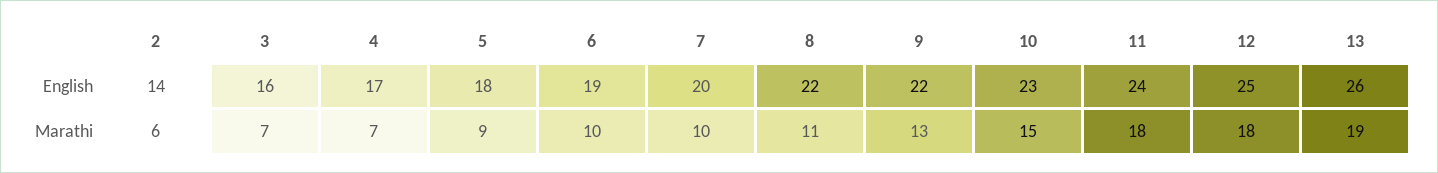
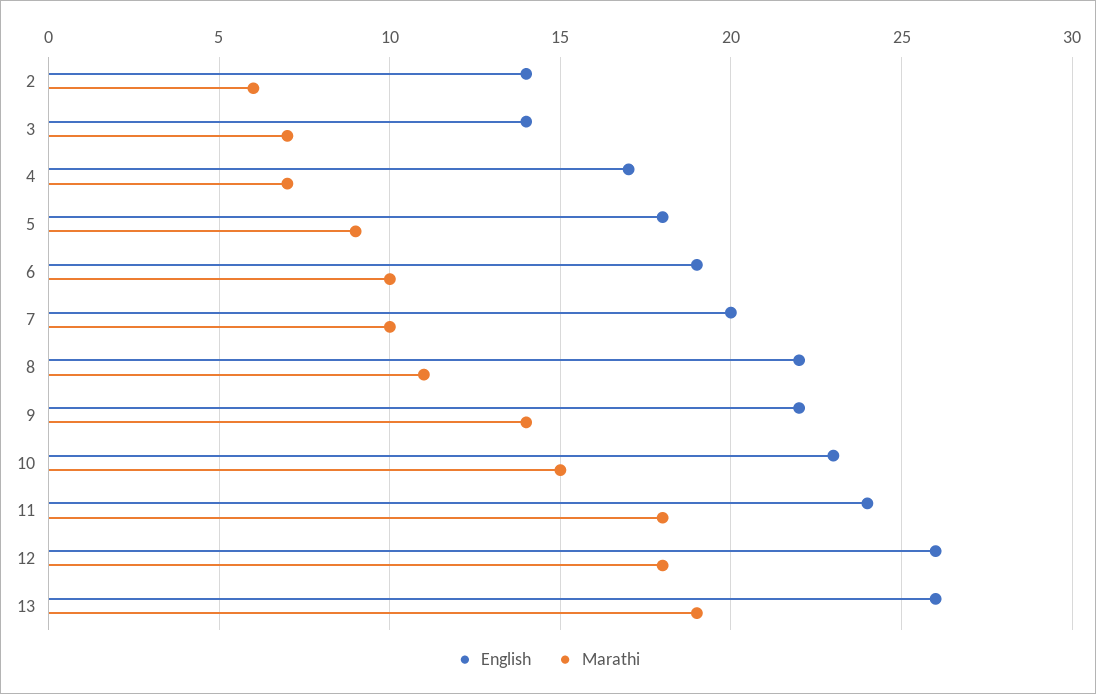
  {
    "English": {
      "2": 14,
-     "3": 16,
+     "3": 14,
      "4": 17,
      "5": 18,
      "6": 19,
      "7": 20,
      "8": 22,
      "9": 22,
      "10": 23,
      "11": 24,
-     "12": 25,
+     "12": 26,
      "13": 26
    },
    "Marathi": {
      "2": 6,
      "3": 7,
      "4": 7,
      "5": 9,
      "6": 10,
      "7": 10,
      "8": 11,
-     "9": 13,
+     "9": 14,
      "10": 15,
      "11": 18,
      "12": 18,
      "13": 19
    }
  }

